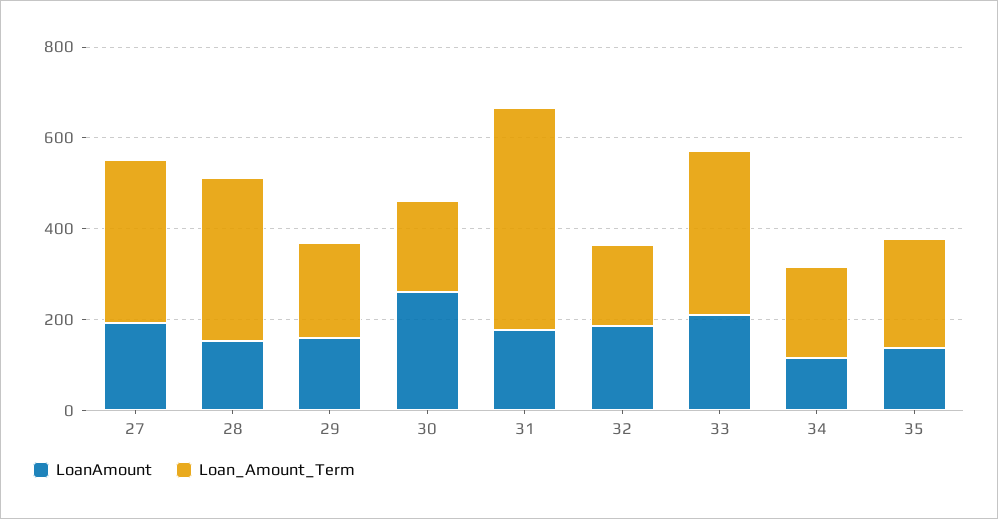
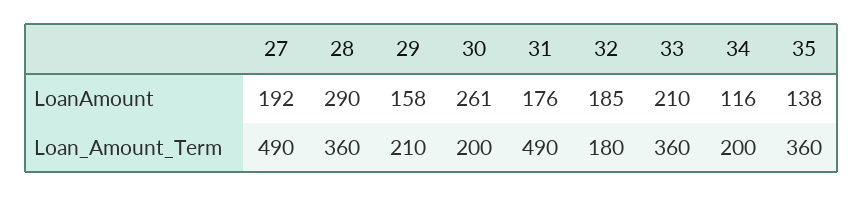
  {
    "LoanAmount": {
      "27": 192,
-     "28": 150,
+     "28": 290,
      "29": 158,
      "30": 261,
      "31": 176,
      "32": 185,
      "33": 210,
      "34": 116,
      "35": 138
    },
    "Loan_Amount_Term": {
-     "27": 350,
+     "27": 490,
      "28": 360,
      "29": 210,
      "30": 200,
      "31": 490,
      "32": 180,
      "33": 360,
      "34": 200,
-     "35": 250
+     "35": 360
    }
  }

